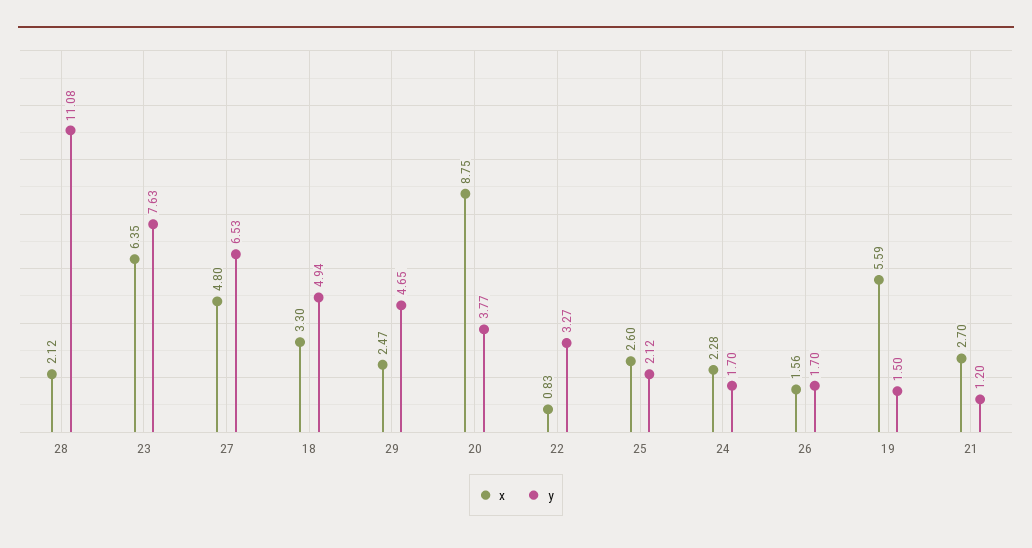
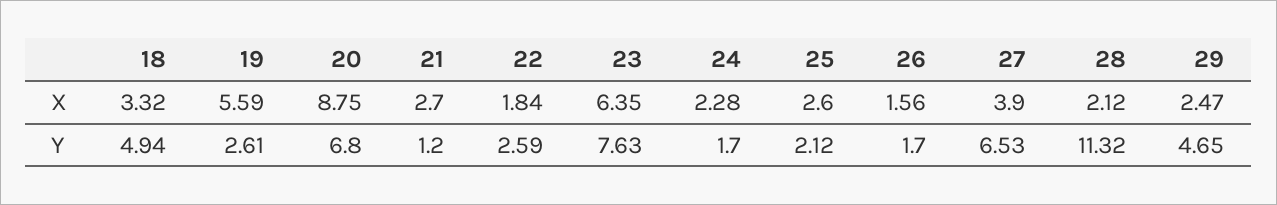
  {
    "x": {
      "28": 2.12,
      "23": 6.35,
-     "27": 4.8,
+     "27": 3.9,
-     "18": 3.3,
+     "18": 3.32,
      "29": 2.47,
      "20": 8.75,
-     "22": 0.83,
+     "22": 1.84,
      "25": 2.6,
      "24": 2.28,
      "26": 1.56,
      "19": 5.59,
      "21": 2.7
    },
    "y": {
-     "28": 11.08,
+     "28": 11.32,
      "23": 7.63,
      "27": 6.53,
      "18": 4.94,
      "29": 4.65,
-     "20": 3.77,
+     "20": 6.8,
-     "22": 3.27,
+     "22": 2.59,
      "25": 2.12,
      "24": 1.7,
      "26": 1.7,
-     "19": 1.5,
+     "19": 2.61,
      "21": 1.2
    }
  }

